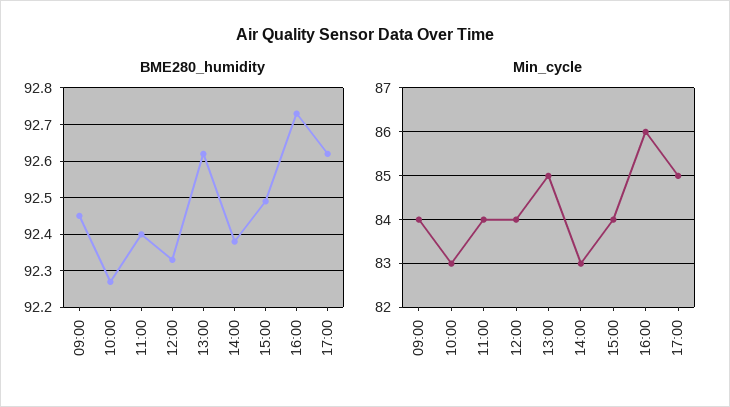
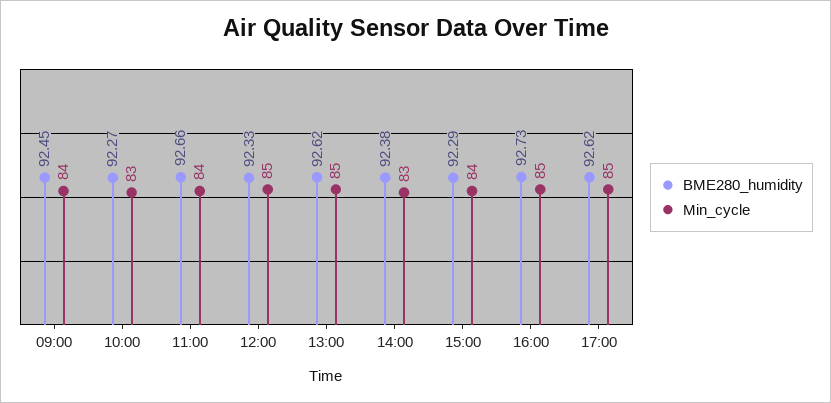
  {
    "BME280_humidity": {
      "09:00": 92.45,
      "10:00": 92.27,
-     "11:00": 92.4,
+     "11:00": 92.66,
      "12:00": 92.33,
      "13:00": 92.62,
      "14:00": 92.38,
-     "15:00": 92.5,
+     "15:00": 92.29,
      "16:00": 92.73,
      "17:00": 92.62
    },
    "Min_cycle": {
      "09:00": 84,
      "10:00": 83,
      "11:00": 84,
-     "12:00": 84,
+     "12:00": 85,
      "13:00": 85,
      "14:00": 83,
      "15:00": 84,
-     "16:00": 86,
+     "16:00": 85,
      "17:00": 85
    }
  }

